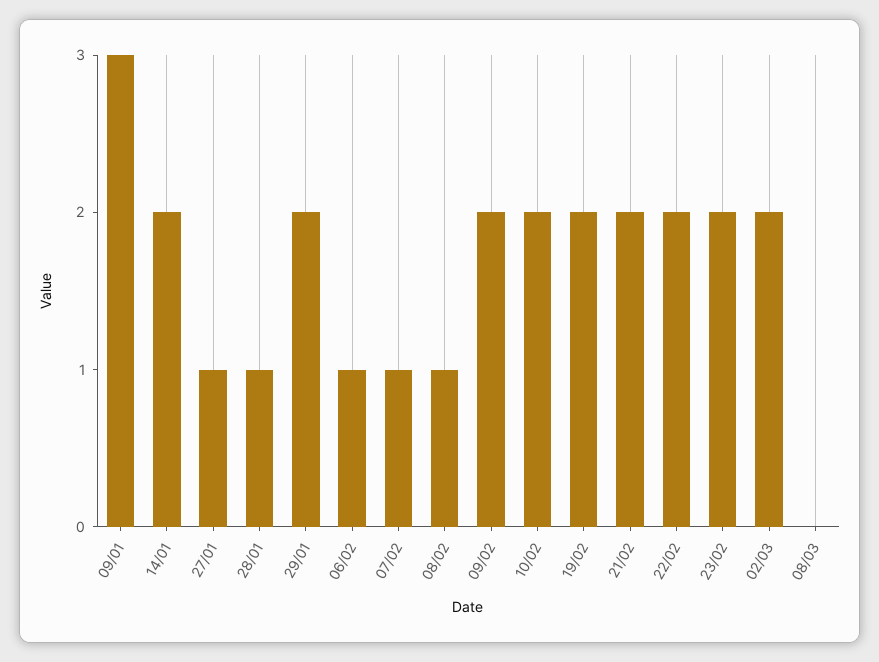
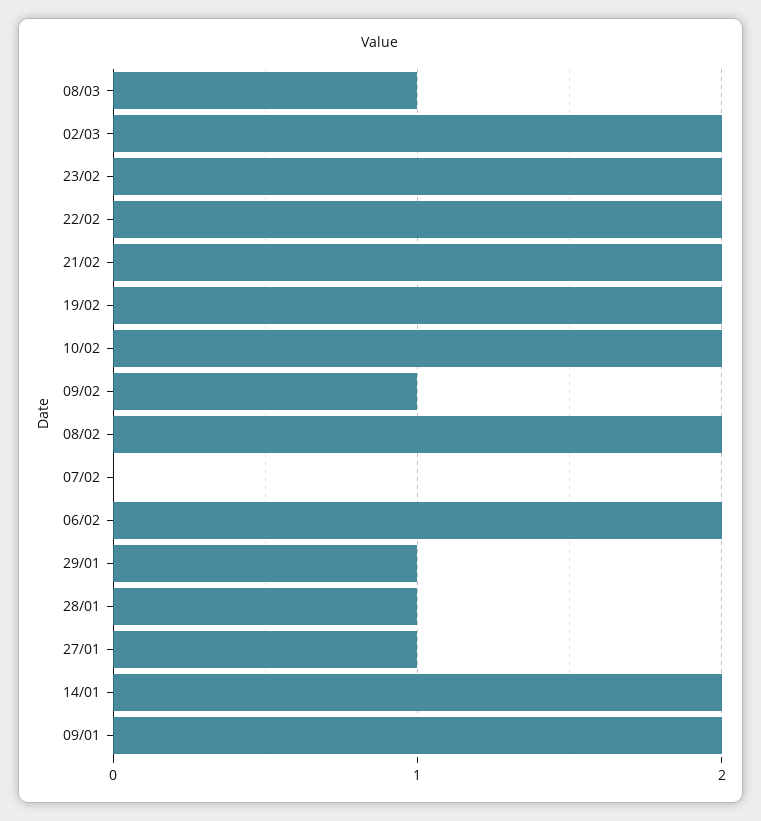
  {
-   "09/01": 3,
+   "09/01": 2,
    "14/01": 2,
    "27/01": 1,
    "28/01": 1,
-   "29/01": 2,
+   "29/01": 1,
-   "06/02": 1,
+   "06/02": 2,
-   "07/02": 1,
+   "07/02": 0,
-   "08/02": 1,
+   "08/02": 2,
-   "09/02": 2,
+   "09/02": 1,
    "10/02": 2,
    "19/02": 2,
    "21/02": 2,
    "22/02": 2,
    "23/02": 2,
    "02/03": 2,
-   "08/03": 0
+   "08/03": 1
  }

